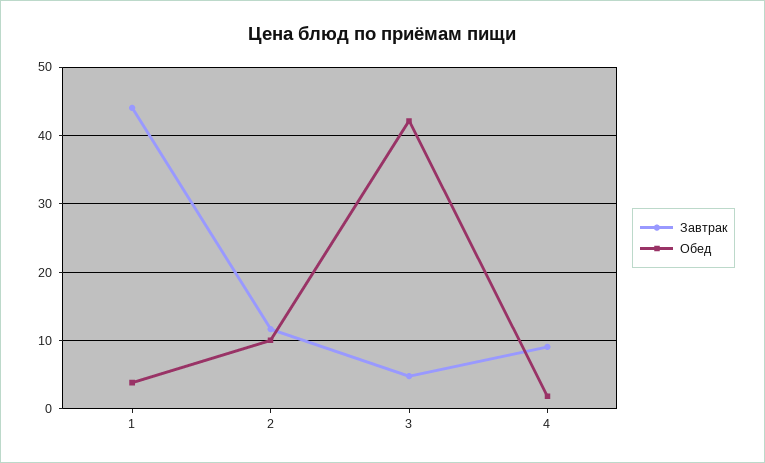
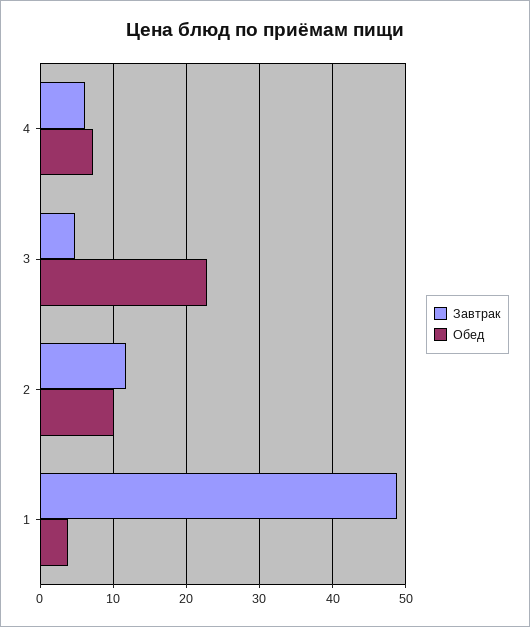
  {
    "Завтрак": {
-     "1": 44,
+     "1": 49,
      "2": 12,
      "3": 5,
-     "4": 9
+     "4": 6
    },
    "Обед": {
      "1": 4,
      "2": 10,
-     "3": 42,
+     "3": 23,
-     "4": 2
+     "4": 7
    }
  }

